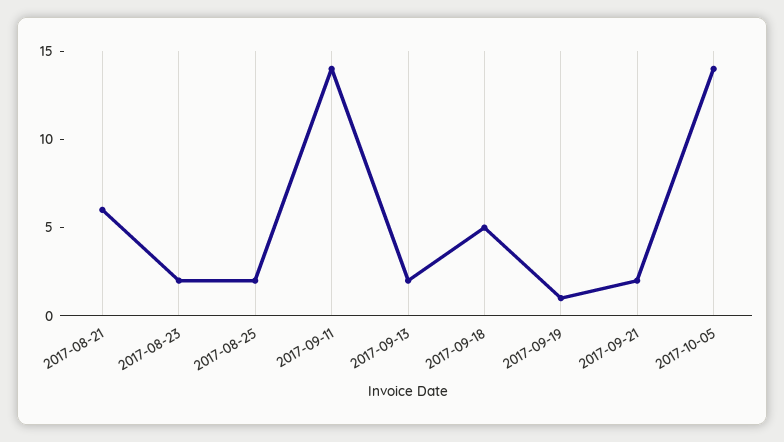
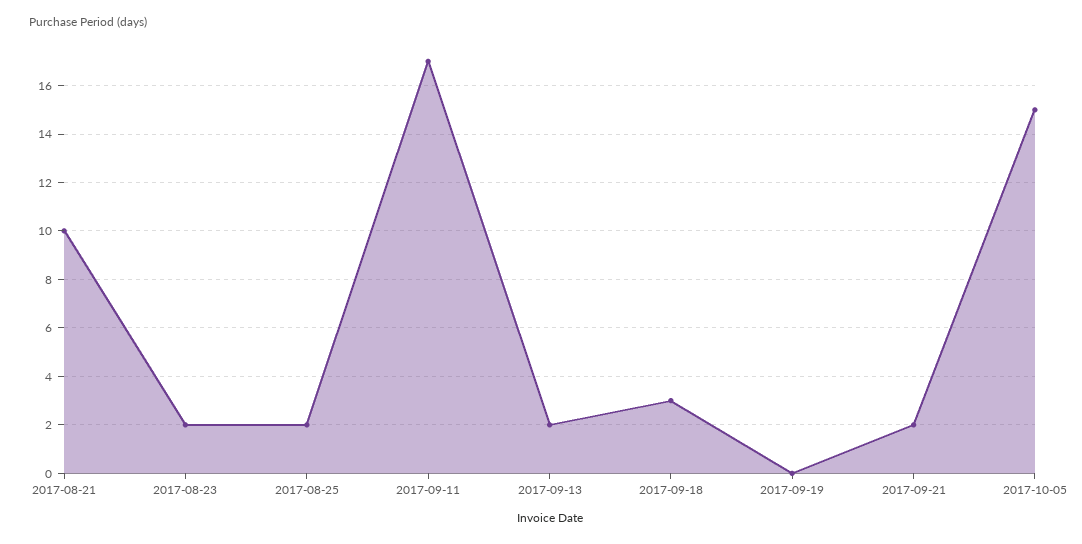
  {
-   "2017-08-21": 6,
+   "2017-08-21": 10,
    "2017-08-23": 2,
    "2017-08-25": 2,
-   "2017-09-11": 14,
+   "2017-09-11": 17,
    "2017-09-13": 2,
-   "2017-09-18": 5,
+   "2017-09-18": 3,
-   "2017-09-19": 1,
+   "2017-09-19": 0,
    "2017-09-21": 2,
-   "2017-10-05": 14
+   "2017-10-05": 15
  }

